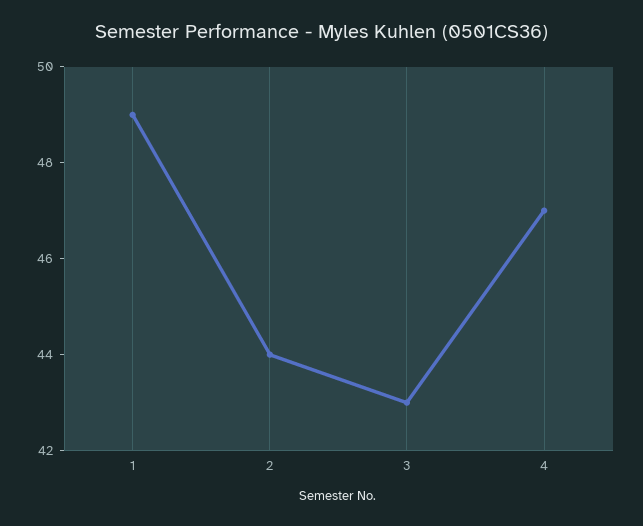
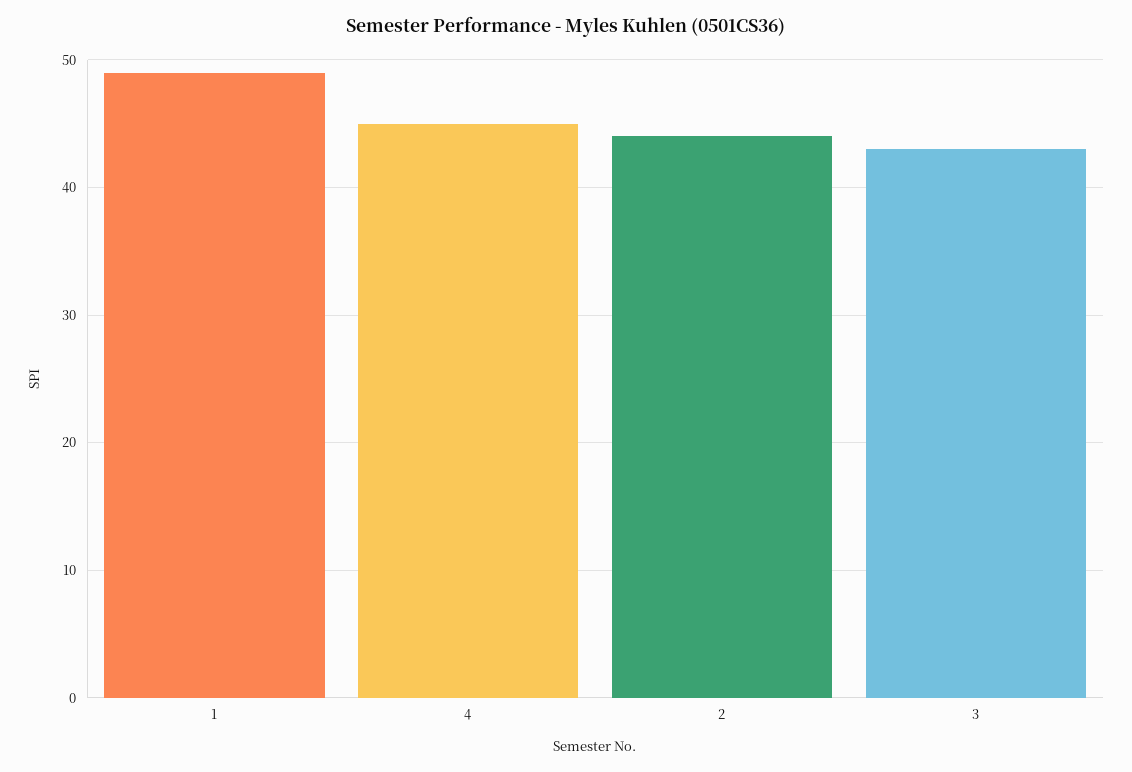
  {
    "1": 49,
    "2": 44,
    "3": 43,
-   "4": 47
+   "4": 45
  }

